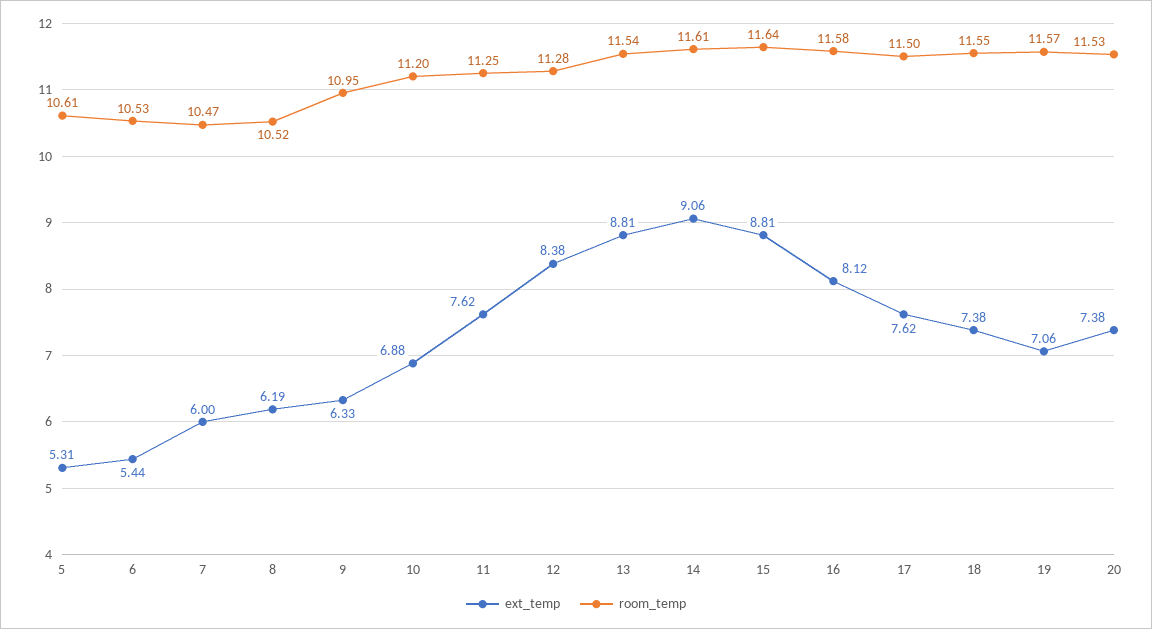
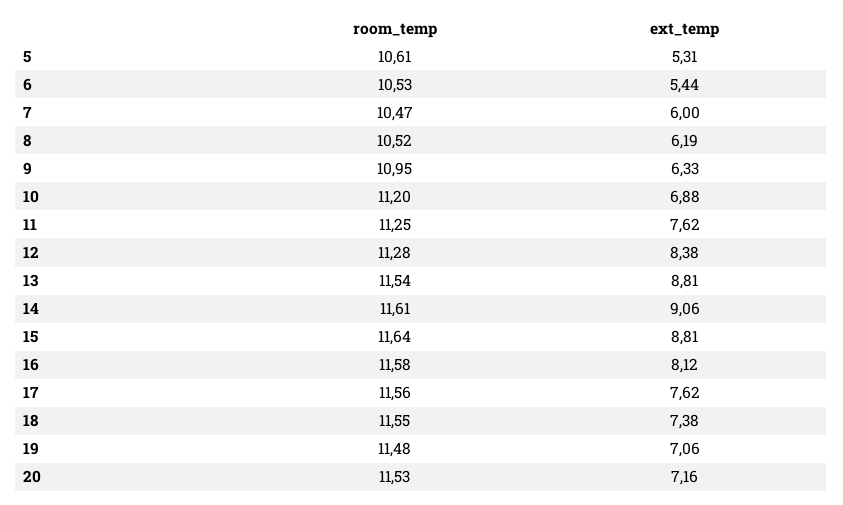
  {
    "ext_temp": {
      "5": 5.31,
      "6": 5.44,
      "7": 6,
      "8": 6.19,
      "9": 6.33,
      "10": 6.88,
      "11": 7.62,
      "12": 8.38,
      "13": 8.81,
      "14": 9.06,
      "15": 8.81,
      "16": 8.12,
      "17": 7.62,
      "18": 7.38,
      "19": 7.06,
-     "20": 7.38
+     "20": 7.16
    },
    "room_temp": {
      "5": 10.61,
      "6": 10.53,
      "7": 10.47,
      "8": 10.52,
      "9": 10.95,
      "10": 11.2,
      "11": 11.25,
      "12": 11.28,
      "13": 11.54,
      "14": 11.61,
      "15": 11.64,
      "16": 11.58,
-     "17": 11.5,
+     "17": 11.56,
      "18": 11.55,
-     "19": 11.57,
+     "19": 11.48,
      "20": 11.53
    }
  }

